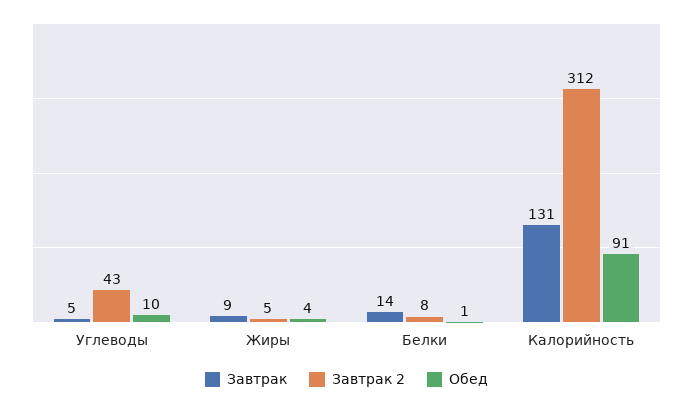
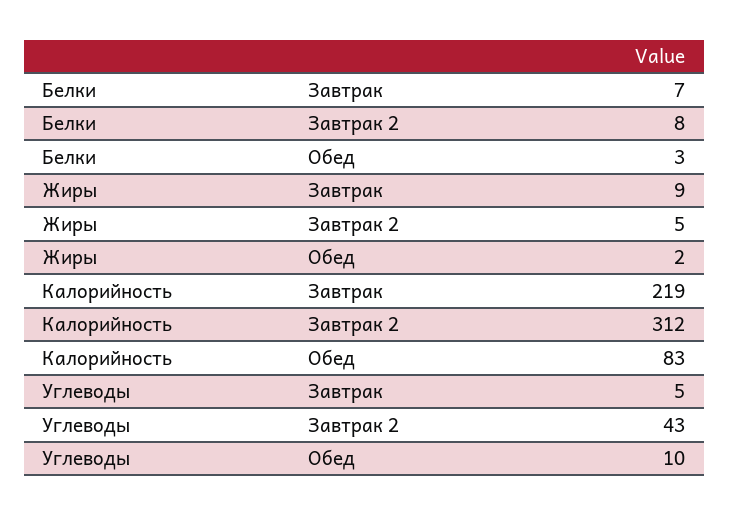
  {
    "Завтрак": {
      "Углеводы": 5,
      "Жиры": 9,
-     "Белки": 14,
+     "Белки": 7,
-     "Калорийность": 131
+     "Калорийность": 219
    },
    "Завтрак 2": {
      "Углеводы": 43,
      "Жиры": 5,
      "Белки": 8,
      "Калорийность": 312
    },
    "Обед": {
      "Углеводы": 10,
-     "Жиры": 4,
+     "Жиры": 2,
-     "Белки": 1,
+     "Белки": 3,
-     "Калорийность": 91
+     "Калорийность": 83
    }
  }

